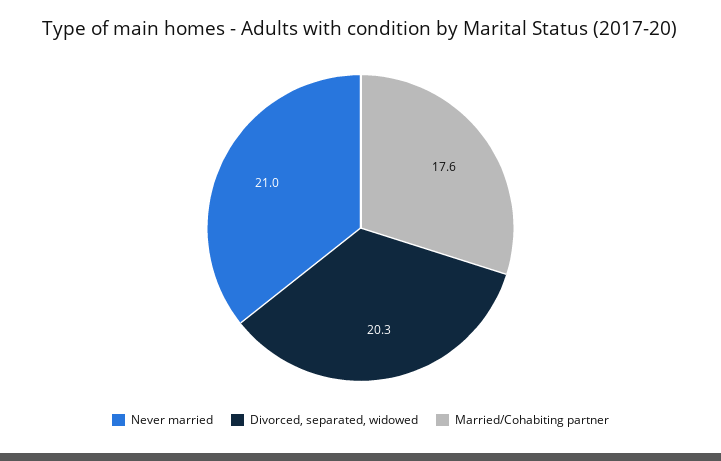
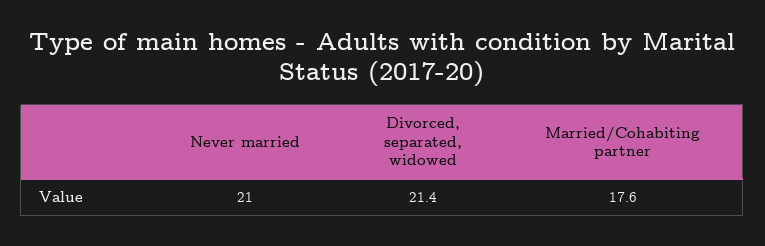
  {
    "Never married": 21,
-   "Divorced, separated, widowed": 20.3,
+   "Divorced, separated, widowed": 21.4,
    "Married/Cohabiting partner": 17.6
  }

